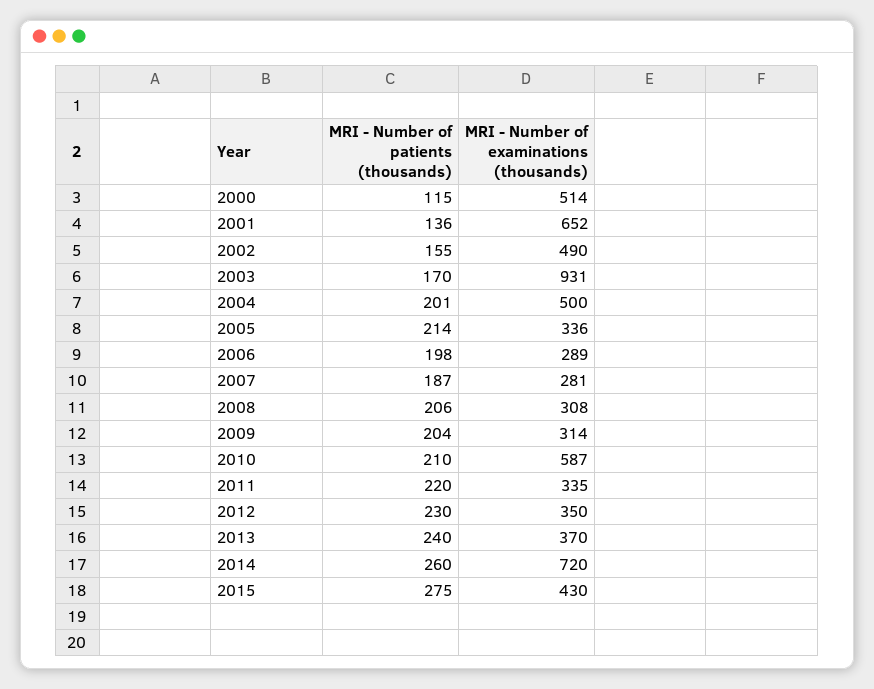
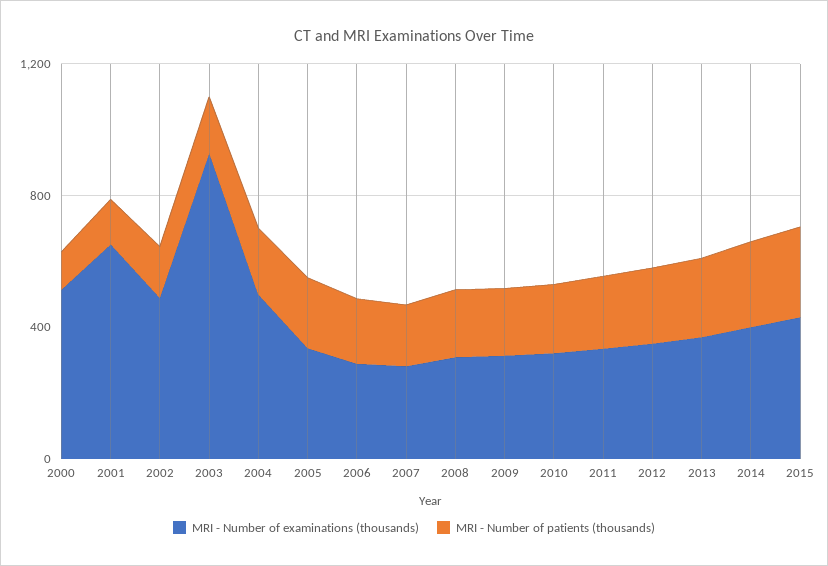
  {
    "MRI - Number of patients (thousands)": {
      "2000": 115,
      "2001": 136,
      "2002": 155,
      "2003": 170,
      "2004": 201,
      "2005": 214,
      "2006": 198,
      "2007": 187,
      "2008": 206,
      "2009": 204,
      "2010": 210,
      "2011": 220,
      "2012": 230,
      "2013": 240,
      "2014": 260,
      "2015": 275
    },
    "MRI - Number of examinations (thousands)": {
      "2000": 514,
      "2001": 652,
      "2002": 490,
      "2003": 931,
      "2004": 500,
      "2005": 336,
      "2006": 289,
      "2007": 281,
      "2008": 308,
      "2009": 314,
-     "2010": 587,
+     "2010": 300,
      "2011": 335,
      "2012": 350,
      "2013": 370,
-     "2014": 720,
+     "2014": 400,
      "2015": 430
    }
  }

